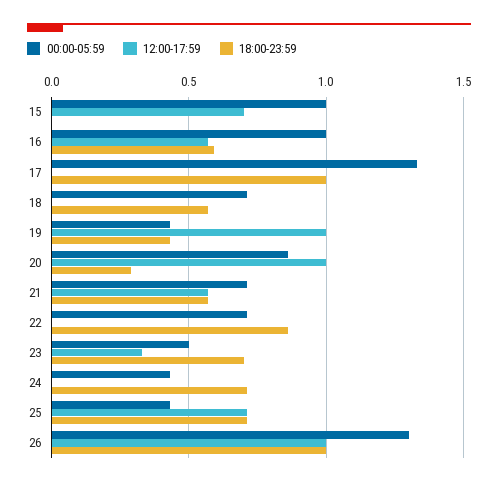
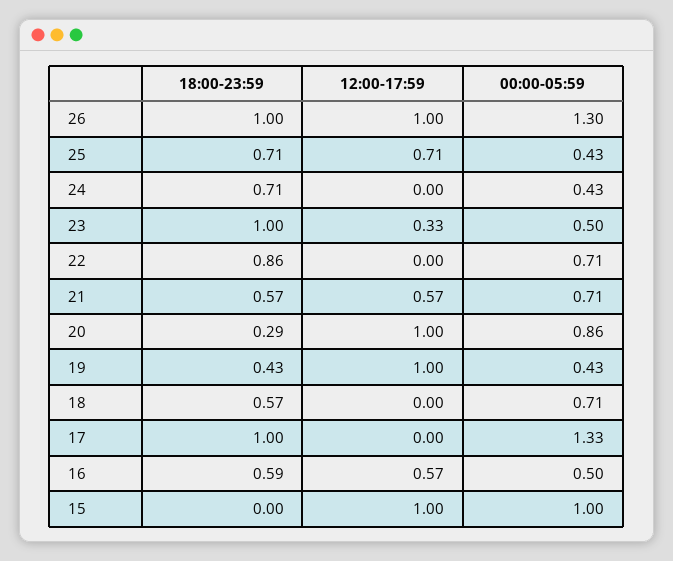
  {
    "00:00-05:59": {
      "15": 1,
-     "16": 1,
+     "16": 0.5,
      "17": 1.33,
      "18": 0.71,
      "19": 0.43,
      "20": 0.86,
      "21": 0.71,
      "22": 0.71,
      "23": 0.5,
      "24": 0.43,
      "25": 0.43,
      "26": 1.3
    },
    "12:00-17:59": {
-     "15": 0.7,
+     "15": 1,
      "16": 0.57,
      "17": 0,
      "18": 0,
      "19": 1,
      "20": 1,
      "21": 0.57,
      "22": 0,
      "23": 0.33,
      "24": 0,
      "25": 0.71,
      "26": 1
    },
    "18:00-23:59": {
      "15": 0,
      "16": 0.59,
      "17": 1,
      "18": 0.57,
      "19": 0.43,
      "20": 0.29,
      "21": 0.57,
      "22": 0.86,
-     "23": 0.7,
+     "23": 1,
      "24": 0.71,
      "25": 0.71,
      "26": 1
    }
  }

